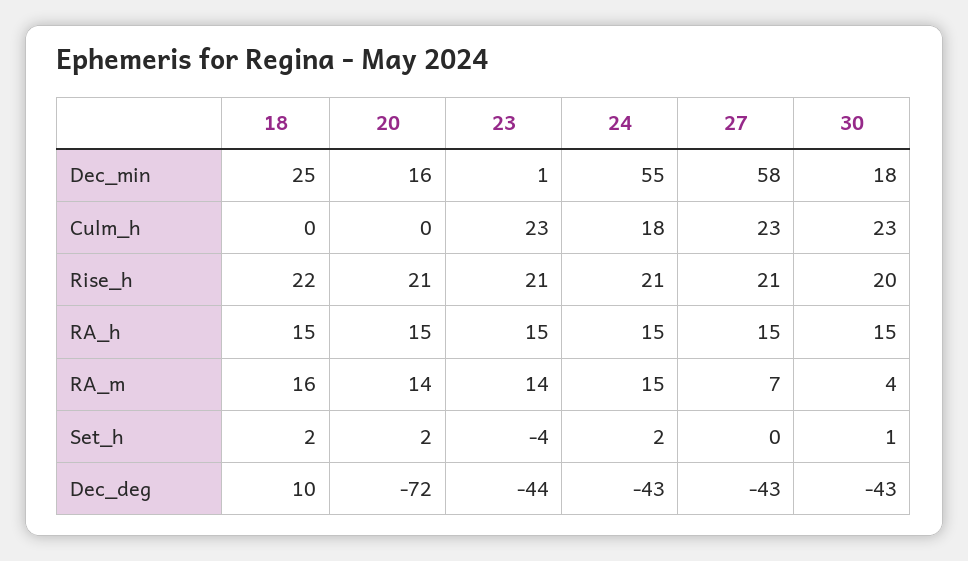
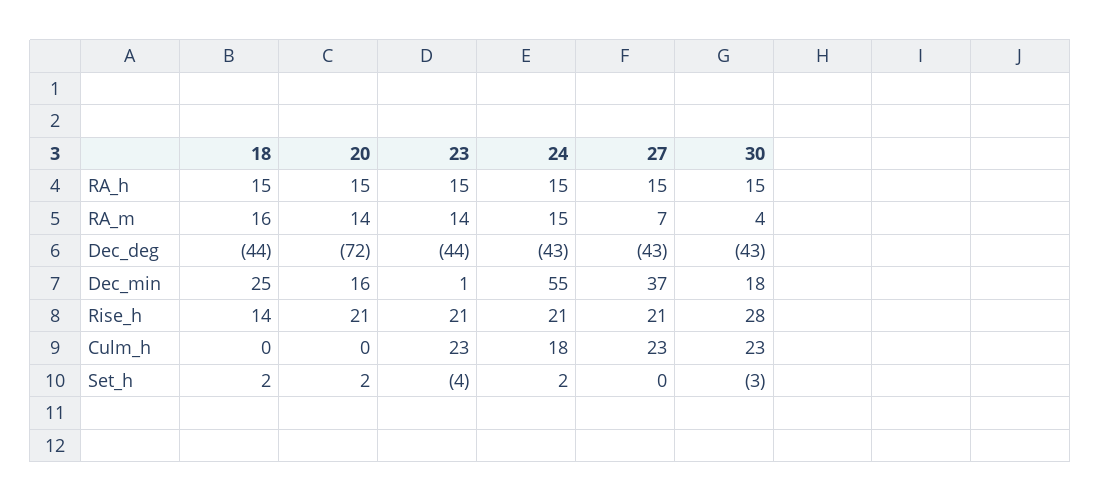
  {
    "18": {
      "Dec_min": 25,
      "Culm_h": 0,
-     "Rise_h": 22,
+     "Rise_h": 14,
      "RA_h": 15,
      "RA_m": 16,
      "Set_h": 2,
-     "Dec_deg": 10
+     "Dec_deg": -44
    },
    "20": {
      "Dec_min": 16,
      "Culm_h": 0,
      "Rise_h": 21,
      "RA_h": 15,
      "RA_m": 14,
      "Set_h": 2,
      "Dec_deg": -72
    },
    "23": {
      "Dec_min": 1,
      "Culm_h": 23,
      "Rise_h": 21,
      "RA_h": 15,
      "RA_m": 14,
      "Set_h": -4,
      "Dec_deg": -44
    },
    "24": {
      "Dec_min": 55,
      "Culm_h": 18,
      "Rise_h": 21,
      "RA_h": 15,
      "RA_m": 15,
      "Set_h": 2,
      "Dec_deg": -43
    },
    "27": {
-     "Dec_min": 58,
+     "Dec_min": 37,
      "Culm_h": 23,
      "Rise_h": 21,
      "RA_h": 15,
      "RA_m": 7,
      "Set_h": 0,
      "Dec_deg": -43
    },
    "30": {
      "Dec_min": 18,
      "Culm_h": 23,
-     "Rise_h": 20,
+     "Rise_h": 28,
      "RA_h": 15,
      "RA_m": 4,
-     "Set_h": 1,
+     "Set_h": -3,
      "Dec_deg": -43
    }
  }

